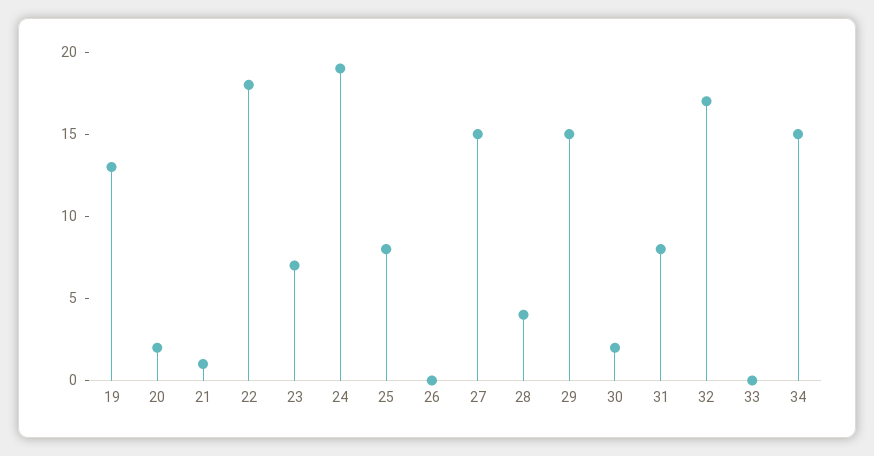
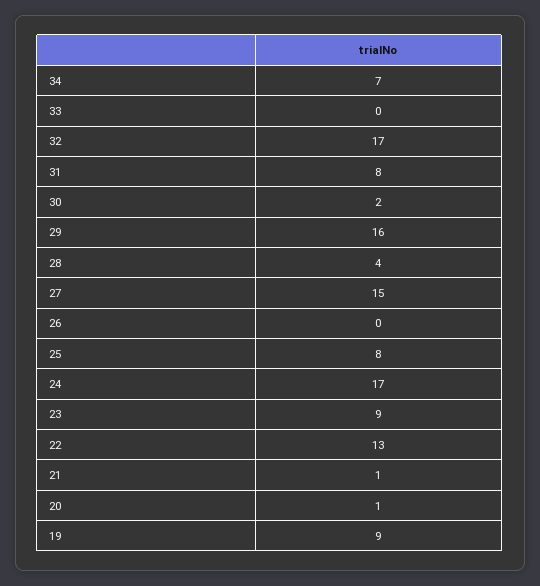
  {
-   "19": 13,
+   "19": 9,
-   "20": 2,
+   "20": 1,
    "21": 1,
-   "22": 18,
+   "22": 13,
-   "23": 7,
+   "23": 9,
-   "24": 19,
+   "24": 17,
    "25": 8,
    "26": 0,
    "27": 15,
    "28": 4,
-   "29": 15,
+   "29": 16,
    "30": 2,
    "31": 8,
    "32": 17,
    "33": 0,
-   "34": 15
+   "34": 7
  }

